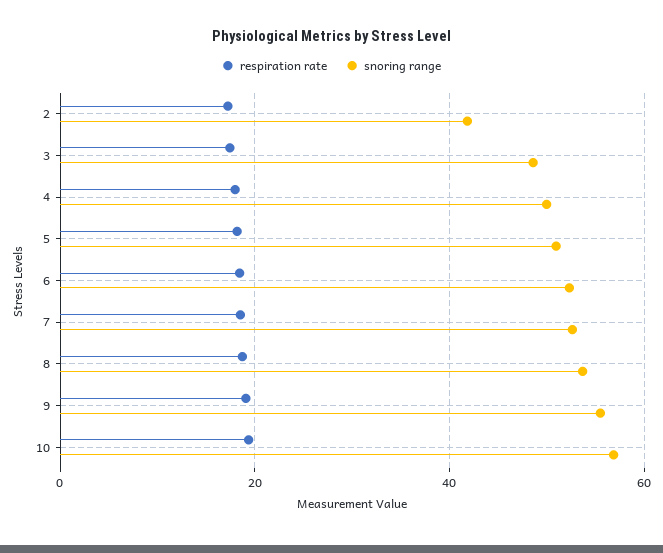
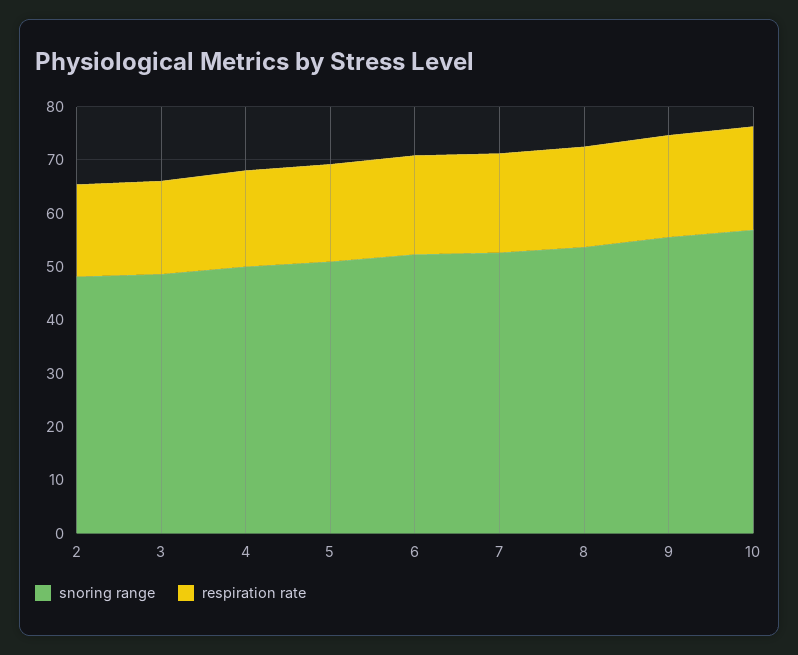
  {
    "respiration rate": {
      "2": 18,
      "3": 18,
      "4": 18,
      "5": 18,
      "6": 18,
      "7": 18,
      "8": 18,
      "9": 20,
      "10": 20
    },
    "snoring range": {
-     "2": 42,
+     "2": 48,
      "3": 48,
      "4": 50,
      "5": 50,
      "6": 52,
      "7": 52,
      "8": 54,
      "9": 56,
      "10": 56
    }
  }

